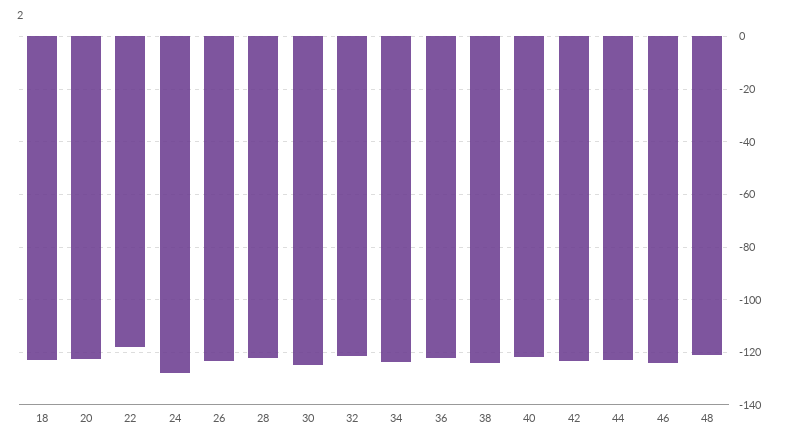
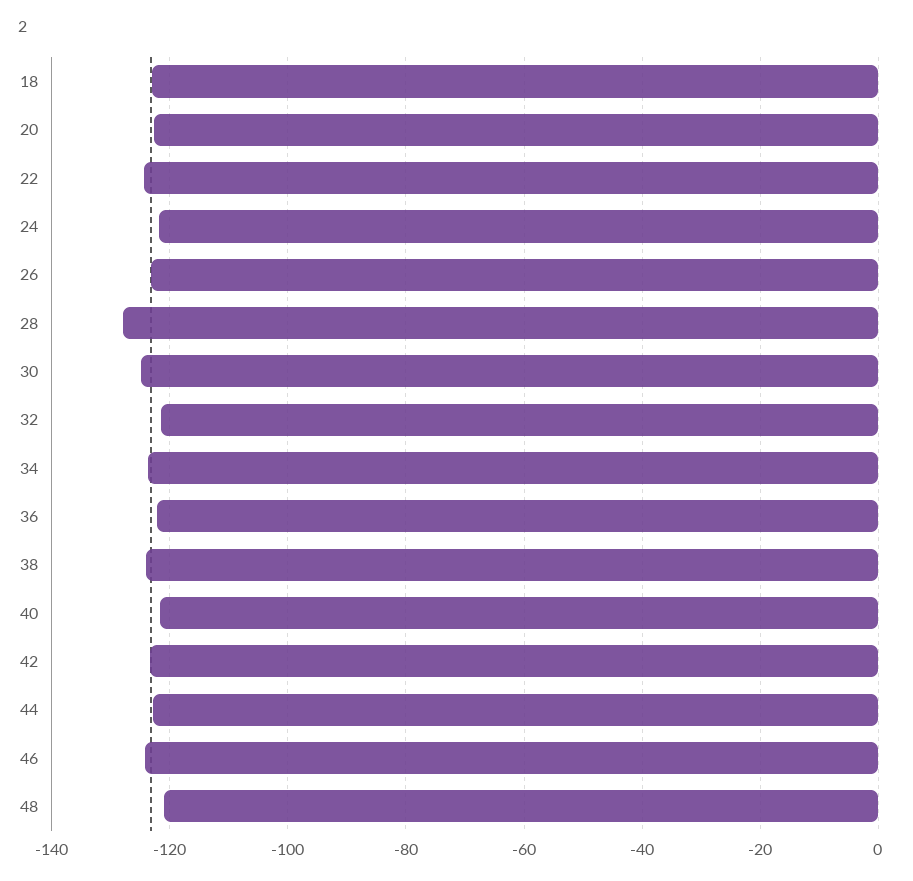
  {
    "18": -124,
    "20": -122,
-   "22": -117.5,
+   "22": -124,
-   "24": -127.5,
+   "24": -122,
    "26": -124,
-   "28": -122.5,
+   "28": -128,
    "30": -124,
    "32": -122,
    "34": -124,
    "36": -122,
    "38": -124,
    "40": -122,
    "42": -124,
    "44": -122,
    "46": -124,
    "48": -122
  }

